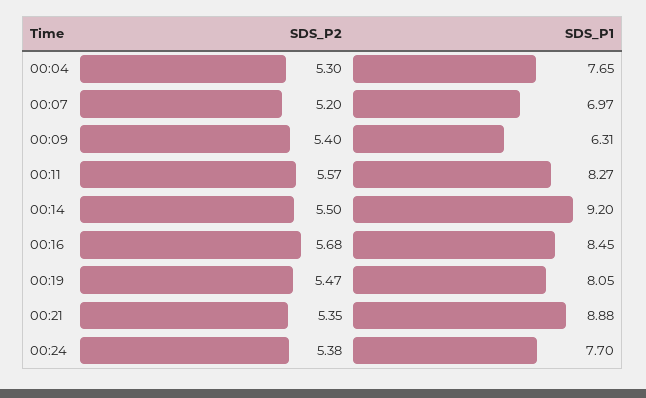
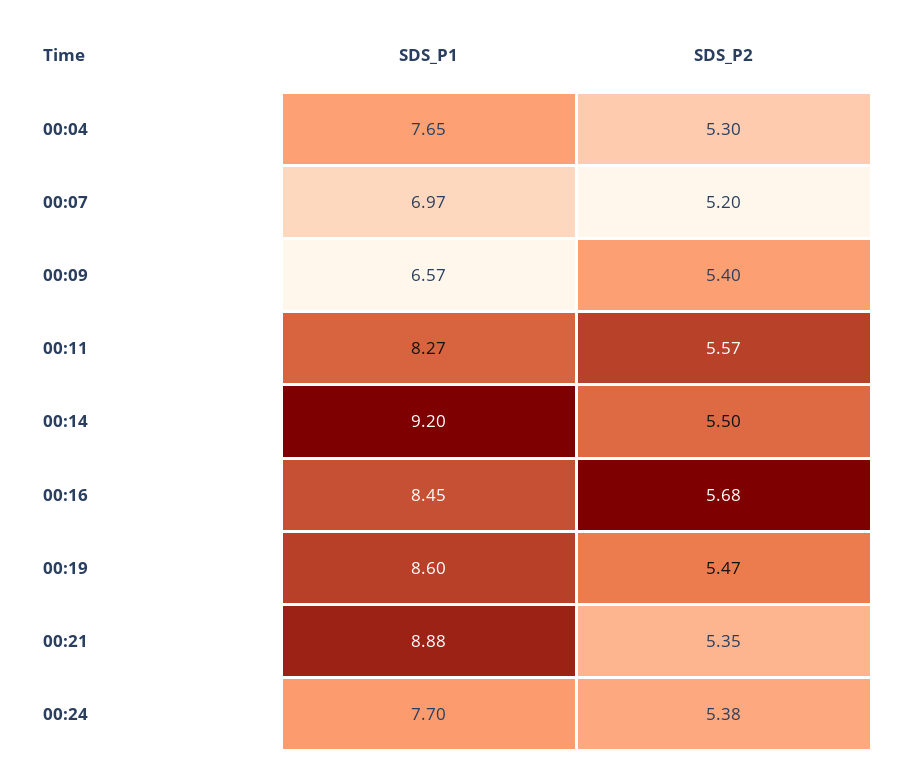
  {
    "SDS_P2": {
      "00:04": 5.3,
      "00:07": 5.2,
      "00:09": 5.4,
      "00:11": 5.57,
      "00:14": 5.5,
      "00:16": 5.68,
      "00:19": 5.47,
      "00:21": 5.35,
      "00:24": 5.38
    },
    "SDS_P1": {
      "00:04": 7.65,
      "00:07": 6.97,
-     "00:09": 6.31,
+     "00:09": 6.57,
      "00:11": 8.27,
      "00:14": 9.2,
      "00:16": 8.45,
-     "00:19": 8.05,
+     "00:19": 8.6,
      "00:21": 8.88,
      "00:24": 7.7
    }
  }

